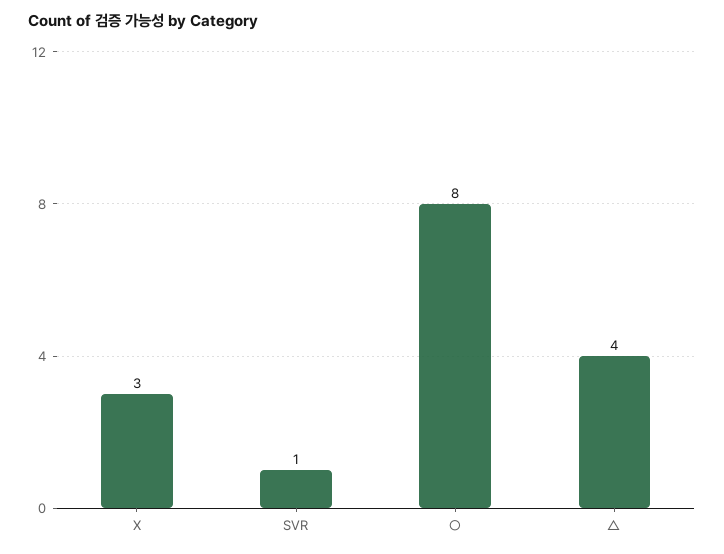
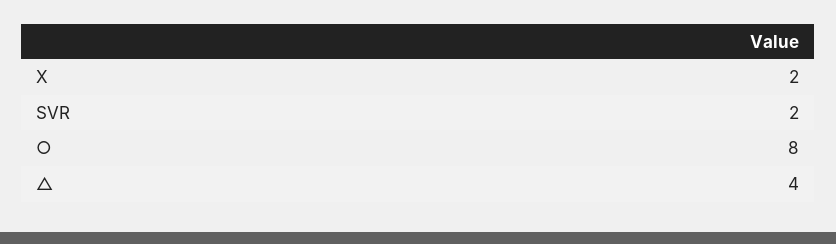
  {
-   "X": 3,
+   "X": 2,
-   "SVR": 1,
+   "SVR": 2,
    "○": 8,
    "△": 4
  }

